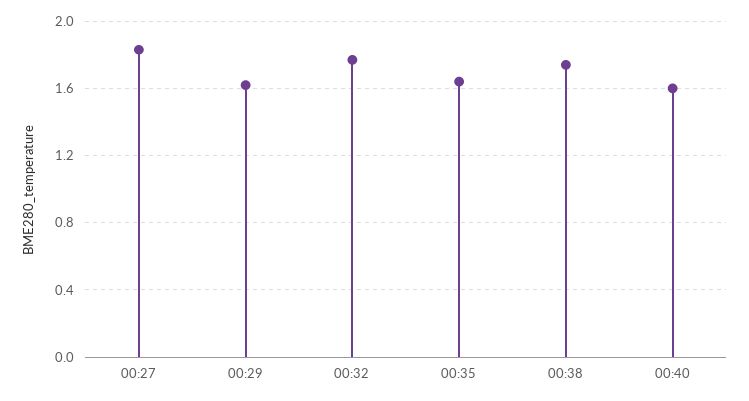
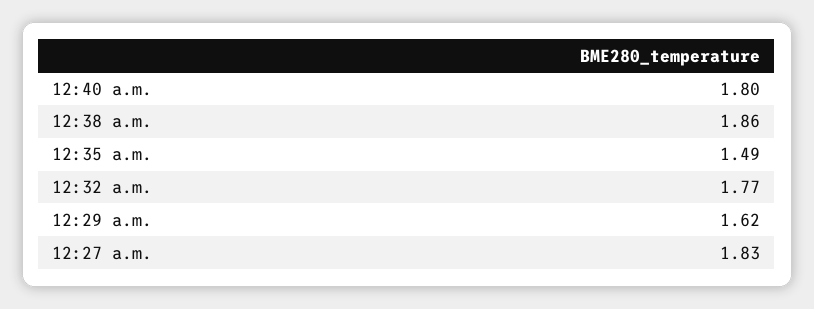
  {
    "00:27": 1.83,
    "00:29": 1.62,
    "00:32": 1.77,
-   "00:35": 1.65,
+   "00:35": 1.49,
-   "00:38": 1.75,
+   "00:38": 1.86,
-   "00:40": 1.6
+   "00:40": 1.8
  }

